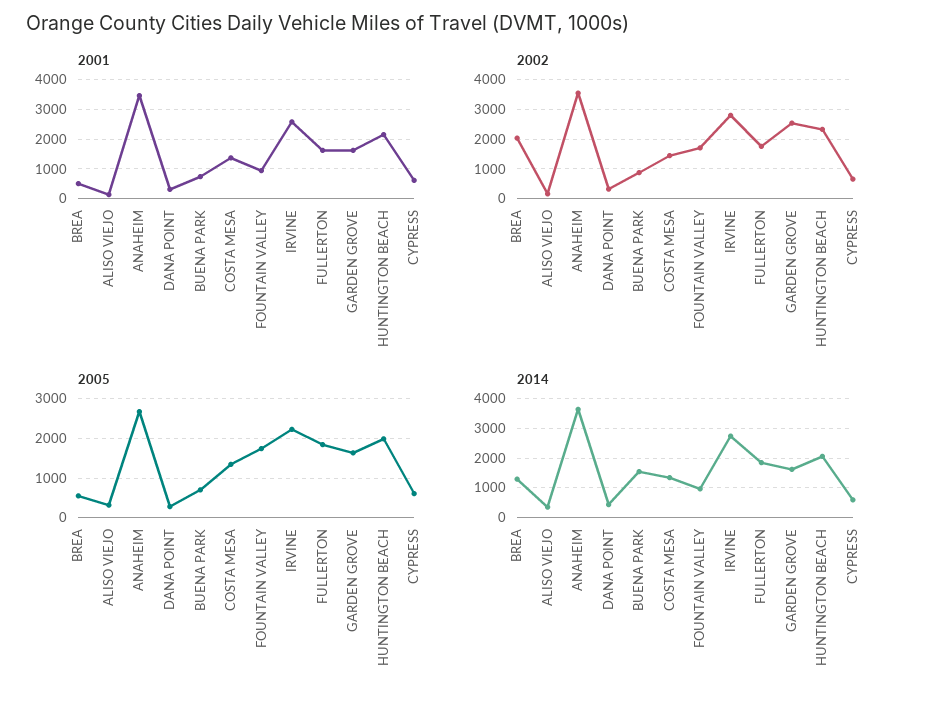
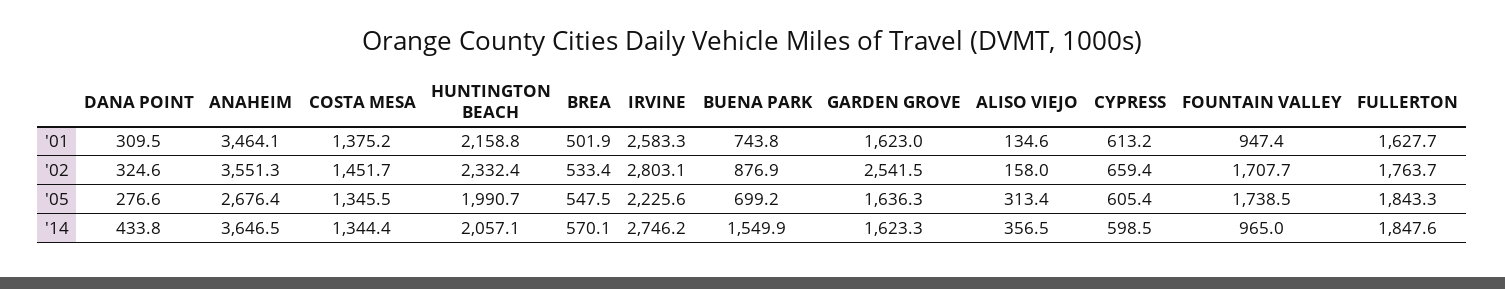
  {
    "2001": {
      "BREA": 501.9,
      "ALISO VIEJO": 134.6,
      "ANAHEIM": 3464.1,
      "DANA POINT": 309.5,
      "BUENA PARK": 743.8,
      "COSTA MESA": 1375.2,
      "FOUNTAIN VALLEY": 947.4,
      "IRVINE": 2583.3,
      "FULLERTON": 1627.7,
      "GARDEN GROVE": 1623,
      "HUNTINGTON BEACH": 2158.8,
      "CYPRESS": 613.2
    },
    "2002": {
-     "BREA": 2000,
+     "BREA": 533.4,
      "ALISO VIEJO": 158,
      "ANAHEIM": 3551.3,
      "DANA POINT": 324.6,
      "BUENA PARK": 876.9,
      "COSTA MESA": 1451.7,
      "FOUNTAIN VALLEY": 1707.7,
      "IRVINE": 2803.1,
      "FULLERTON": 1763.7,
      "GARDEN GROVE": 2541.5,
      "HUNTINGTON BEACH": 2332.4,
      "CYPRESS": 659.4
    },
    "2005": {
      "BREA": 547.5,
      "ALISO VIEJO": 313.4,
      "ANAHEIM": 2676.4,
      "DANA POINT": 276.6,
      "BUENA PARK": 699.2,
      "COSTA MESA": 1345.5,
      "FOUNTAIN VALLEY": 1738.5,
      "IRVINE": 2225.6,
      "FULLERTON": 1843.3,
      "GARDEN GROVE": 1636.3,
      "HUNTINGTON BEACH": 1990.7,
      "CYPRESS": 605.4
    },
    "2014": {
-     "BREA": 1250,
+     "BREA": 570.1,
      "ALISO VIEJO": 356.5,
      "ANAHEIM": 3646.5,
      "DANA POINT": 433.8,
      "BUENA PARK": 1549.9,
      "COSTA MESA": 1344.4,
      "FOUNTAIN VALLEY": 965,
      "IRVINE": 2746.2,
      "FULLERTON": 1847.6,
      "GARDEN GROVE": 1623.3,
      "HUNTINGTON BEACH": 2057.1,
      "CYPRESS": 598.5
    }
  }

